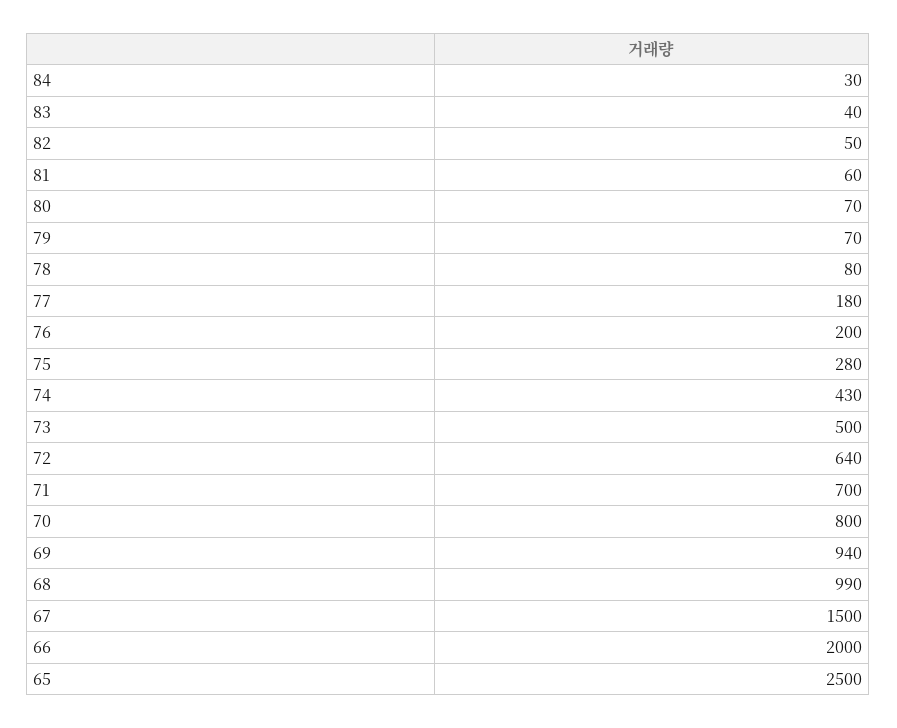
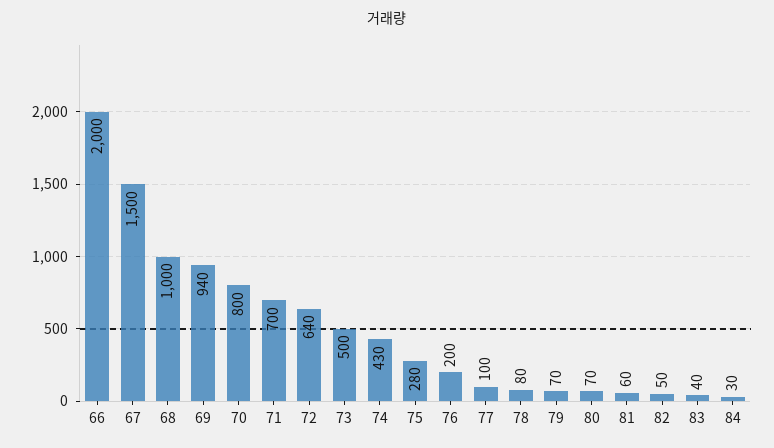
  {
    "84": 30,
    "83": 40,
    "82": 50,
    "81": 60,
    "80": 70,
    "79": 70,
    "78": 80,
-   "77": 180,
+   "77": 100,
    "76": 200,
    "75": 280,
    "74": 430,
    "73": 500,
    "72": 640,
    "71": 700,
    "70": 800,
    "69": 940,
-   "68": 990,
+   "68": 1000,
    "67": 1500,
-   "66": 2000,
+   "66": 2000
-   "65": 2500
  }

